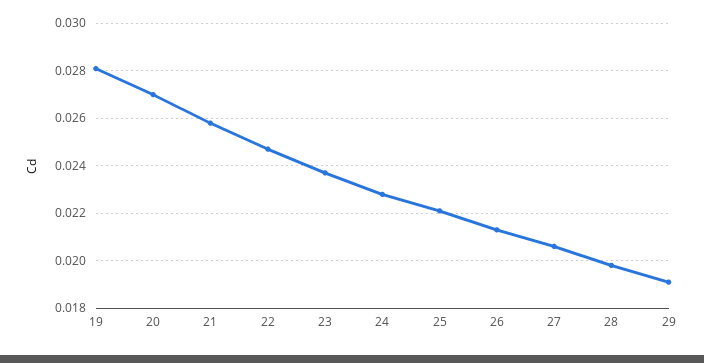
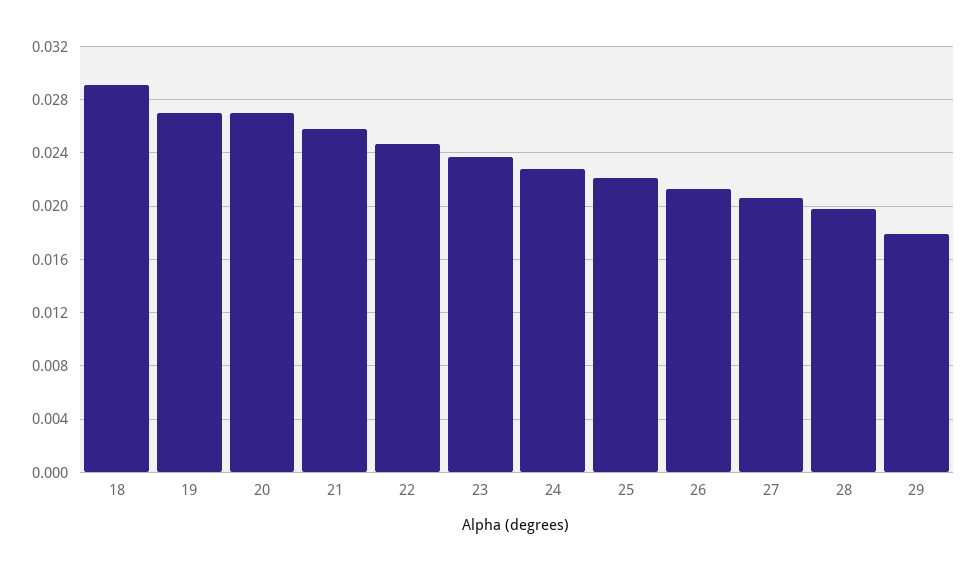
  {
-   "19": 0.028,
+   "19": 0.027,
    "20": 0.027,
    "21": 0.026,
    "22": 0.0245,
    "23": 0.0235,
    "24": 0.023,
    "25": 0.022,
    "26": 0.0215,
    "27": 0.0205,
    "28": 0.02,
-   "29": 0.019
+   "29": 0.018,
+   "18": 0.029
  }

